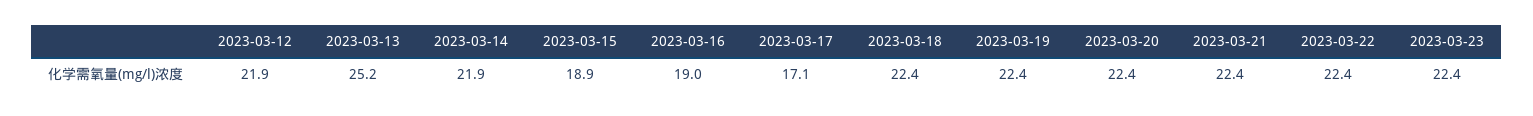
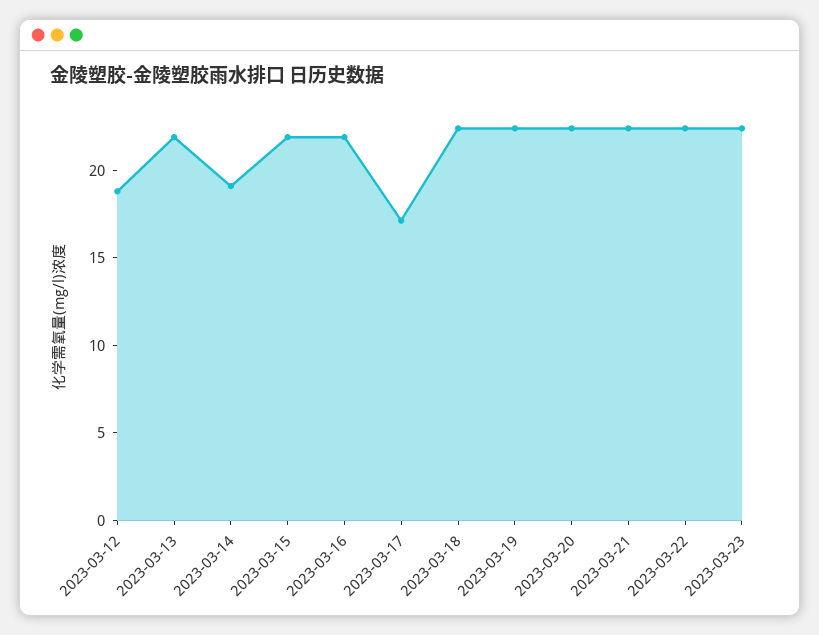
  {
-   "2023-03-12": 21.9,
+   "2023-03-12": 19,
-   "2023-03-13": 25.2,
+   "2023-03-13": 22,
-   "2023-03-14": 21.9,
+   "2023-03-14": 19,
-   "2023-03-15": 18.9,
+   "2023-03-15": 22,
-   "2023-03-16": 19,
+   "2023-03-16": 22,
    "2023-03-17": 17.1,
    "2023-03-18": 22.4,
    "2023-03-19": 22.4,
    "2023-03-20": 22.4,
    "2023-03-21": 22.4,
    "2023-03-22": 22.4,
    "2023-03-23": 22.4
  }

